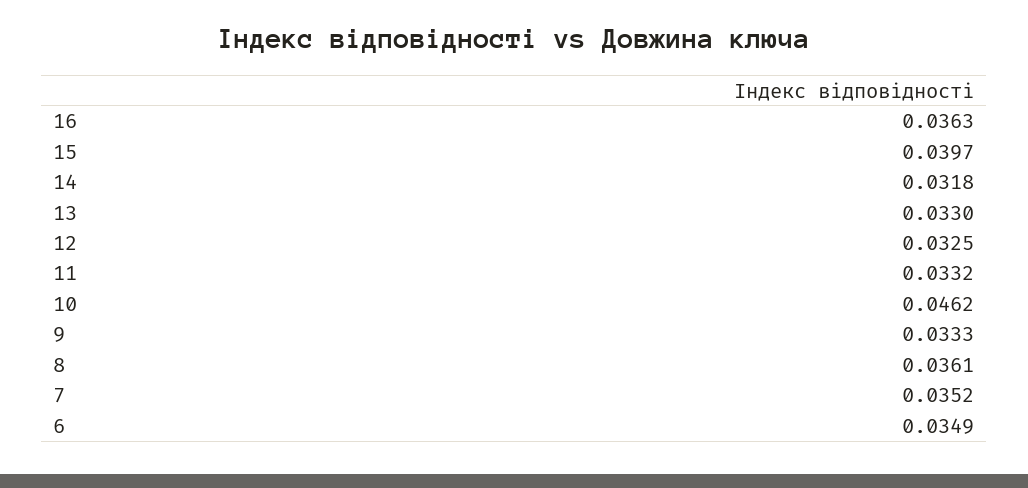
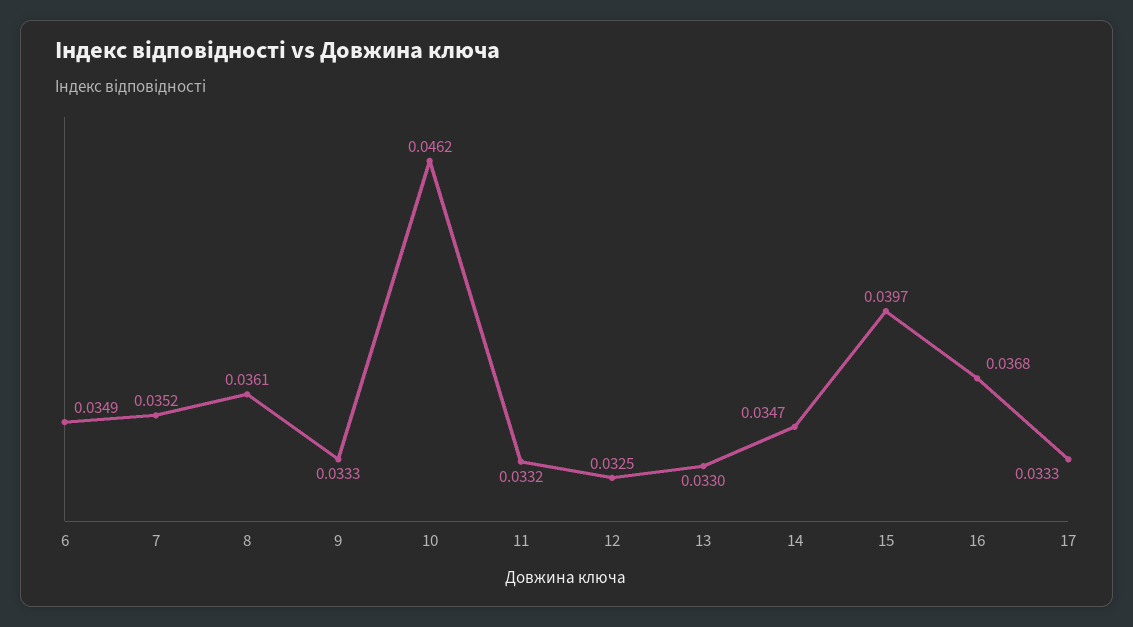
  {
-   "16": 0.0363,
+   "16": 0.0368,
    "15": 0.0397,
-   "14": 0.0318,
+   "14": 0.0347,
    "13": 0.033,
    "12": 0.0325,
    "11": 0.0332,
    "10": 0.0462,
    "9": 0.0333,
    "8": 0.0361,
    "7": 0.0352,
-   "6": 0.0349
+   "6": 0.0349,
+   "17": 0.0333
  }

